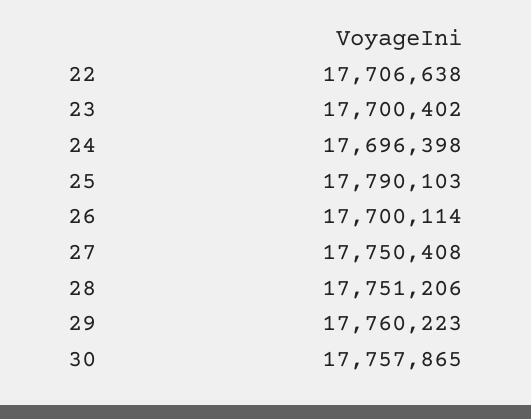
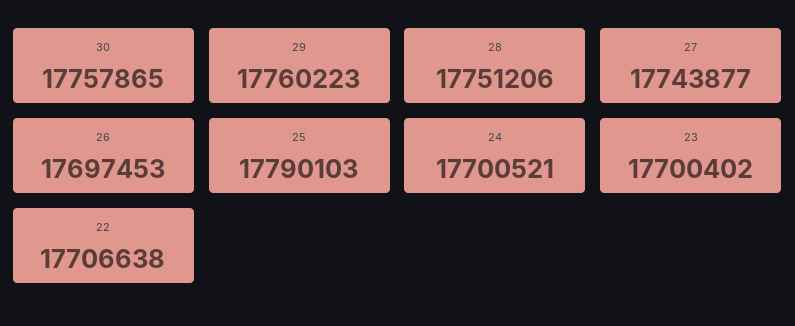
  {
    "22": 17706638,
    "23": 17700402,
-   "24": 17696398,
+   "24": 17700521,
    "25": 17790103,
-   "26": 17700114,
+   "26": 17697453,
-   "27": 17750408,
+   "27": 17743877,
    "28": 17751206,
    "29": 17760223,
    "30": 17757865
  }

